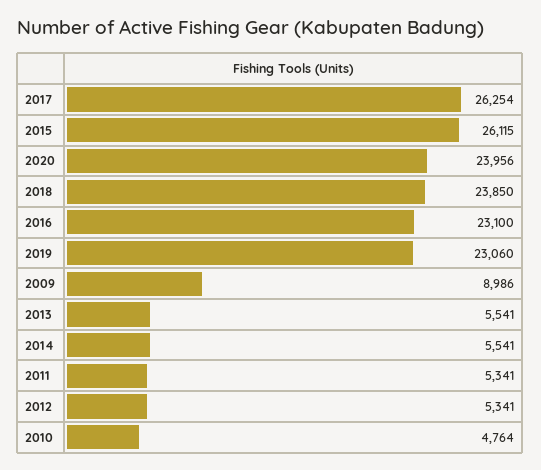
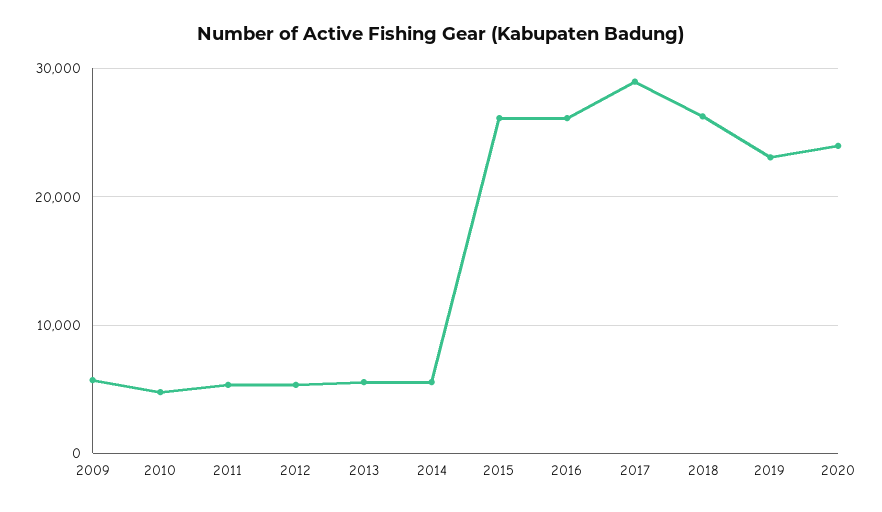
  {
-   "2017": 26254,
+   "2017": 29000,
    "2015": 26115,
    "2020": 23956,
-   "2018": 23850,
+   "2018": 26000,
-   "2016": 23100,
+   "2016": 26000,
    "2019": 23060,
-   "2009": 8986,
+   "2009": 6000,
    "2013": 5541,
    "2014": 5541,
    "2011": 5341,
    "2012": 5341,
    "2010": 4764
  }

